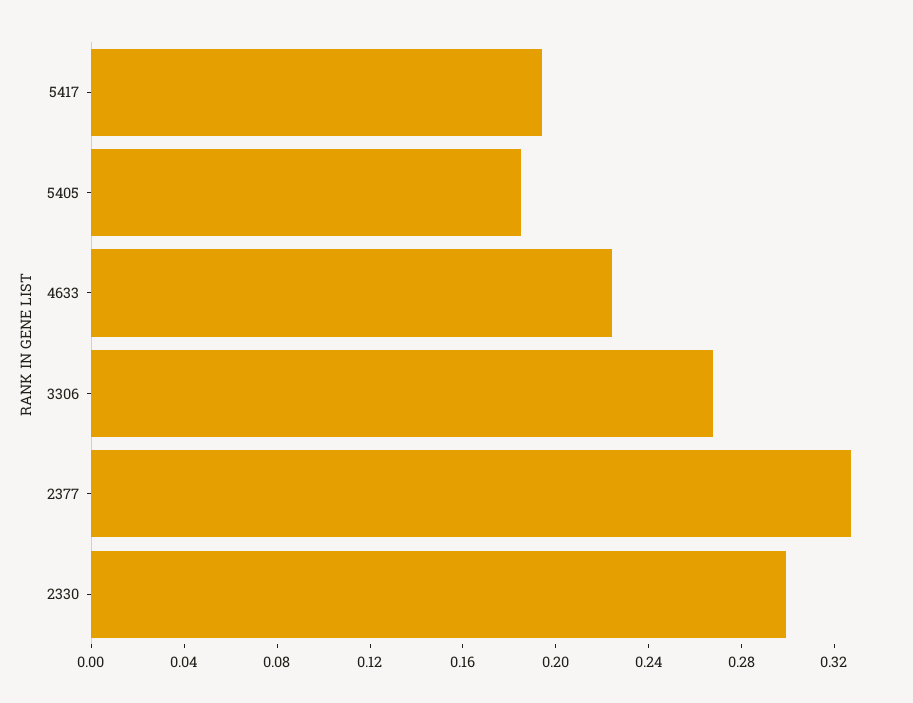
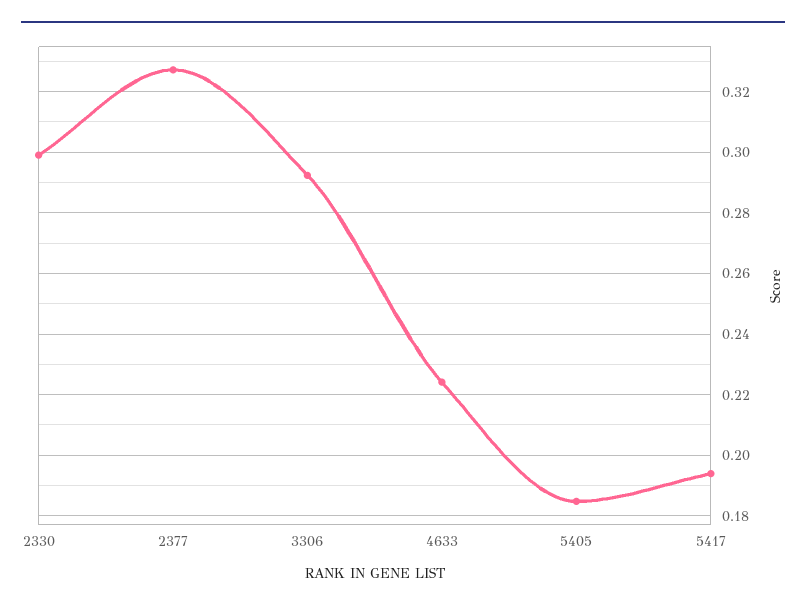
  {
    "5417": 0.194,
    "5405": 0.184,
    "4633": 0.224,
-   "3306": 0.27,
+   "3306": 0.292,
    "2377": 0.328,
    "2330": 0.3
  }

